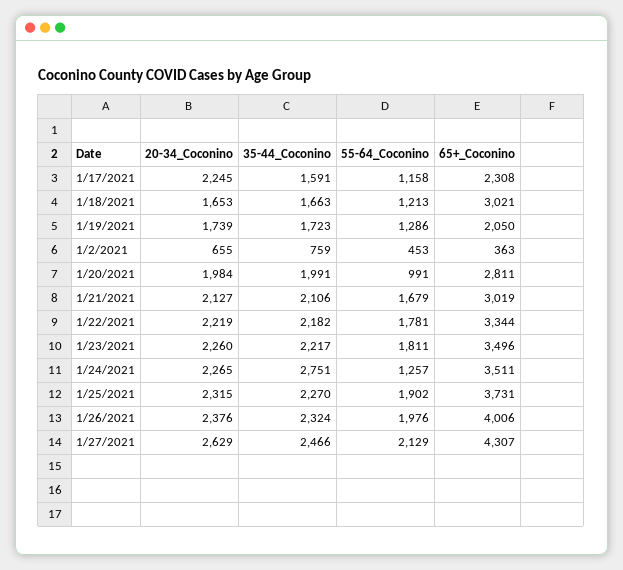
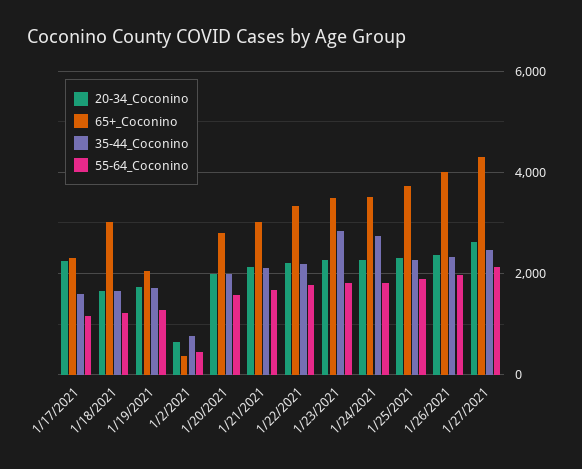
  {
    "20-34_Coconino": {
      "1/17/2021": 2245,
      "1/18/2021": 1653,
      "1/19/2021": 1739,
      "1/2/2021": 655,
      "1/20/2021": 1984,
      "1/21/2021": 2127,
      "1/22/2021": 2219,
      "1/23/2021": 2260,
      "1/24/2021": 2265,
      "1/25/2021": 2315,
      "1/26/2021": 2376,
      "1/27/2021": 2629
    },
    "35-44_Coconino": {
      "1/17/2021": 1591,
      "1/18/2021": 1663,
      "1/19/2021": 1723,
      "1/2/2021": 759,
      "1/20/2021": 1991,
      "1/21/2021": 2106,
      "1/22/2021": 2182,
-     "1/23/2021": 2217,
+     "1/23/2021": 2800,
      "1/24/2021": 2751,
      "1/25/2021": 2270,
      "1/26/2021": 2324,
      "1/27/2021": 2466
    },
    "55-64_Coconino": {
      "1/17/2021": 1158,
      "1/18/2021": 1213,
      "1/19/2021": 1286,
      "1/2/2021": 453,
-     "1/20/2021": 991,
+     "1/20/2021": 1600,
      "1/21/2021": 1679,
      "1/22/2021": 1781,
      "1/23/2021": 1811,
-     "1/24/2021": 1257,
+     "1/24/2021": 1800,
      "1/25/2021": 1902,
      "1/26/2021": 1976,
      "1/27/2021": 2129
    },
    "65+_Coconino": {
      "1/17/2021": 2308,
      "1/18/2021": 3021,
      "1/19/2021": 2050,
      "1/2/2021": 363,
      "1/20/2021": 2811,
      "1/21/2021": 3019,
      "1/22/2021": 3344,
      "1/23/2021": 3496,
      "1/24/2021": 3511,
      "1/25/2021": 3731,
      "1/26/2021": 4006,
      "1/27/2021": 4307
    }
  }

